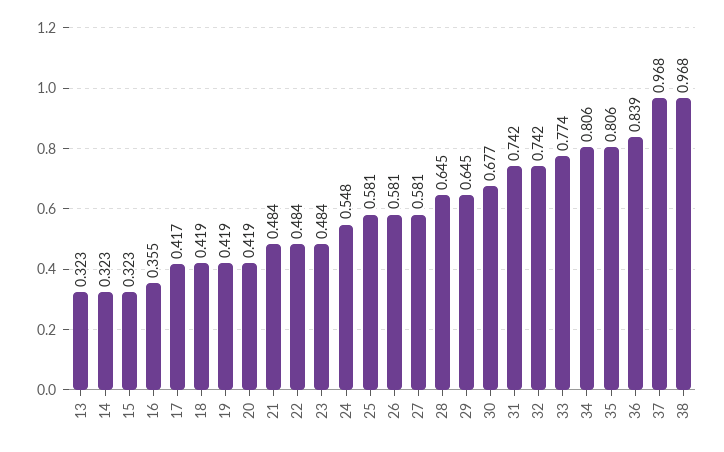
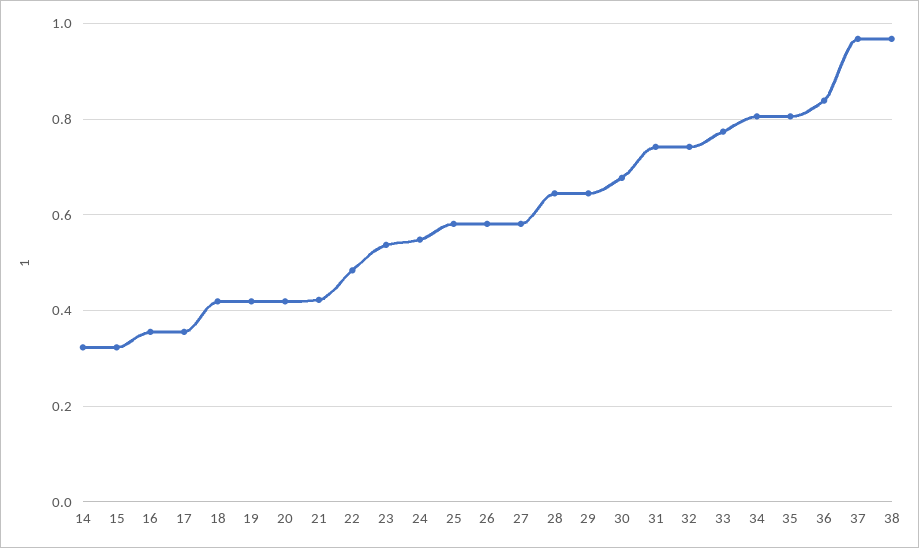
  {
-   "13": 0.323,
    "14": 0.323,
    "15": 0.323,
    "16": 0.355,
-   "17": 0.417,
+   "17": 0.36,
    "18": 0.419,
    "19": 0.419,
    "20": 0.419,
-   "21": 0.484,
+   "21": 0.42,
    "22": 0.484,
-   "23": 0.484,
+   "23": 0.54,
    "24": 0.548,
    "25": 0.581,
    "26": 0.581,
    "27": 0.581,
    "28": 0.645,
    "29": 0.645,
    "30": 0.677,
    "31": 0.742,
    "32": 0.742,
    "33": 0.774,
    "34": 0.806,
    "35": 0.806,
    "36": 0.839,
    "37": 0.968,
    "38": 0.968
  }

